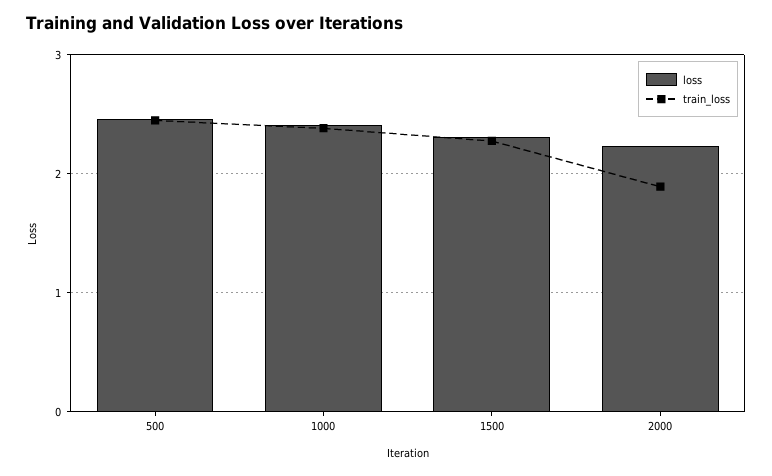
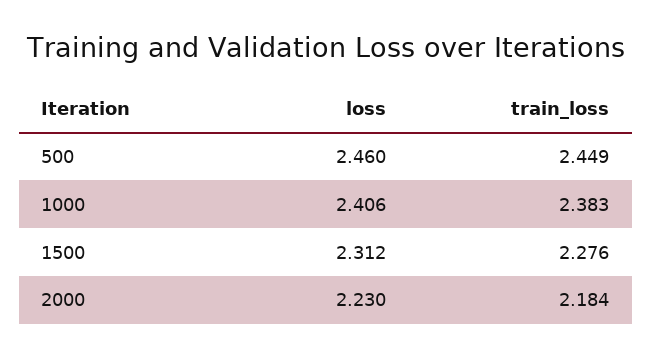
  {
    "loss": {
      "500": 2.46,
      "1000": 2.406,
      "1500": 2.312,
      "2000": 2.23
    },
    "train_loss": {
      "500": 2.449,
      "1000": 2.383,
      "1500": 2.276,
-     "2000": 1.9
+     "2000": 2.184
    }
  }

